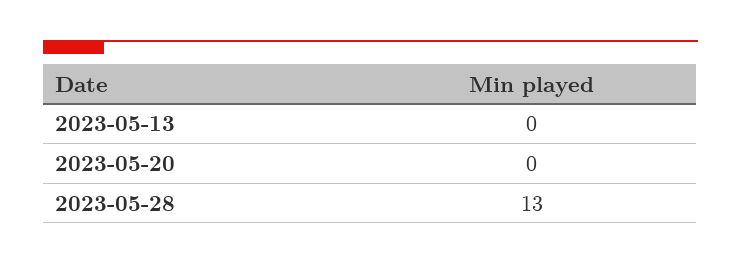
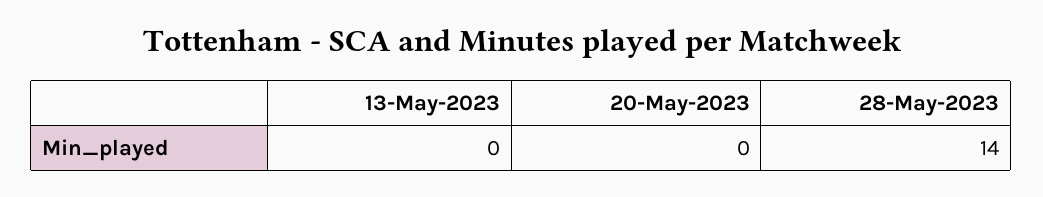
  {
    "2023-05-13": 0,
    "2023-05-20": 0,
-   "2023-05-28": 13
+   "2023-05-28": 14
  }

